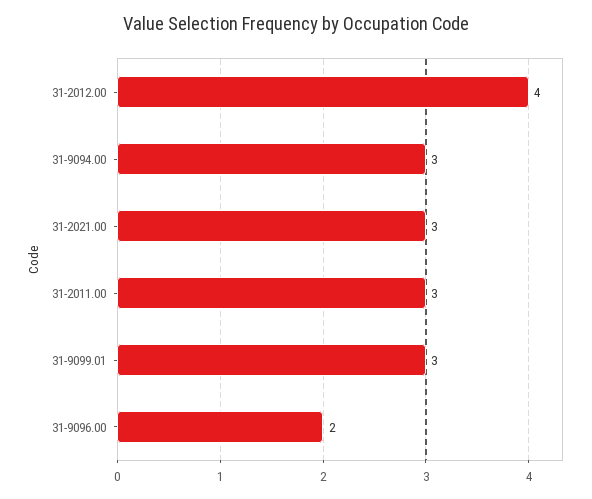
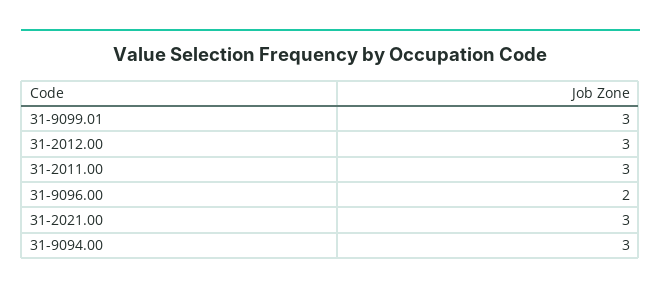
  {
-   "31-2012.00": 4,
+   "31-2012.00": 3,
    "31-9094.00": 3,
    "31-2021.00": 3,
    "31-2011.00": 3,
    "31-9099.01": 3,
    "31-9096.00": 2
  }

